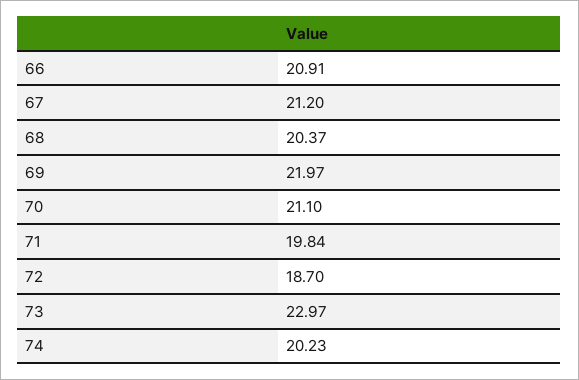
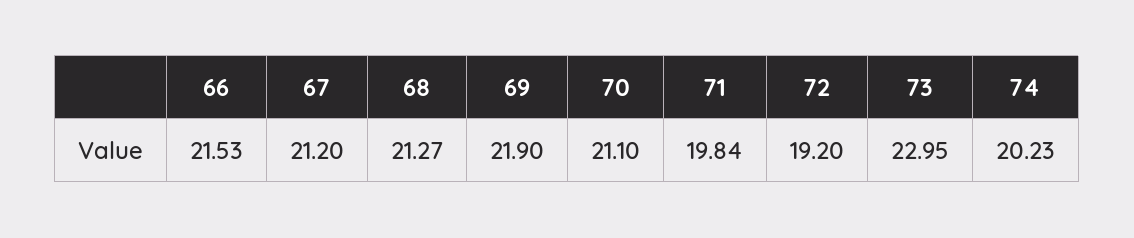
  {
-   "66": 20.91,
+   "66": 21.53,
    "67": 21.2,
-   "68": 20.37,
+   "68": 21.27,
-   "69": 21.97,
+   "69": 21.9,
    "70": 21.1,
    "71": 19.84,
-   "72": 18.7,
+   "72": 19.2,
-   "73": 22.97,
+   "73": 22.95,
    "74": 20.23
  }

